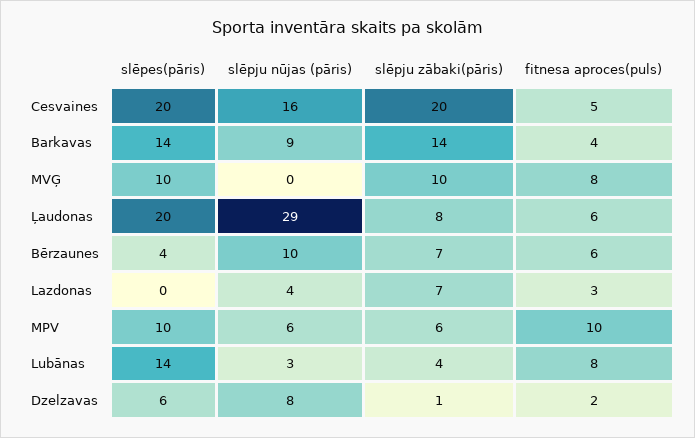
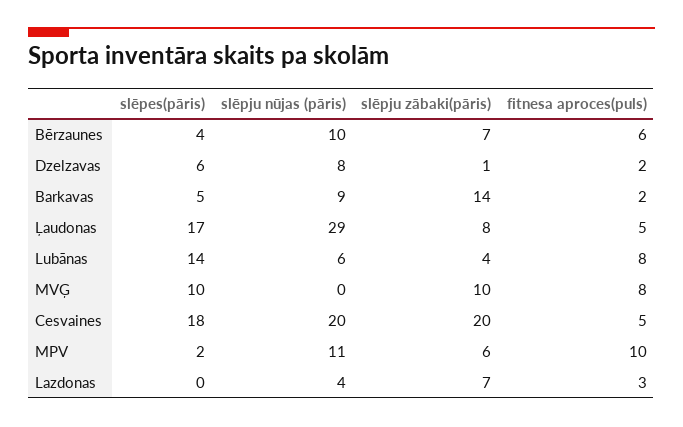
  {
    "slēpes(pāris)": {
-     "Cesvaines": 20,
+     "Cesvaines": 18,
-     "Barkavas": 14,
+     "Barkavas": 5,
      "MVĢ": 10,
-     "Ļaudonas": 20,
+     "Ļaudonas": 17,
      "Bērzaunes": 4,
      "Lazdonas": 0,
-     "MPV": 10,
+     "MPV": 2,
      "Lubānas": 14,
      "Dzelzavas": 6
    },
    "slēpju nūjas (pāris)": {
-     "Cesvaines": 16,
+     "Cesvaines": 20,
      "Barkavas": 9,
      "MVĢ": 0,
      "Ļaudonas": 29,
      "Bērzaunes": 10,
      "Lazdonas": 4,
-     "MPV": 6,
+     "MPV": 11,
-     "Lubānas": 3,
+     "Lubānas": 6,
      "Dzelzavas": 8
    },
    "slēpju zābaki(pāris)": {
      "Cesvaines": 20,
      "Barkavas": 14,
      "MVĢ": 10,
      "Ļaudonas": 8,
      "Bērzaunes": 7,
      "Lazdonas": 7,
      "MPV": 6,
      "Lubānas": 4,
      "Dzelzavas": 1
    },
    "fitnesa aproces(puls)": {
      "Cesvaines": 5,
-     "Barkavas": 4,
+     "Barkavas": 2,
      "MVĢ": 8,
-     "Ļaudonas": 6,
+     "Ļaudonas": 5,
      "Bērzaunes": 6,
      "Lazdonas": 3,
      "MPV": 10,
      "Lubānas": 8,
      "Dzelzavas": 2
    }
  }

